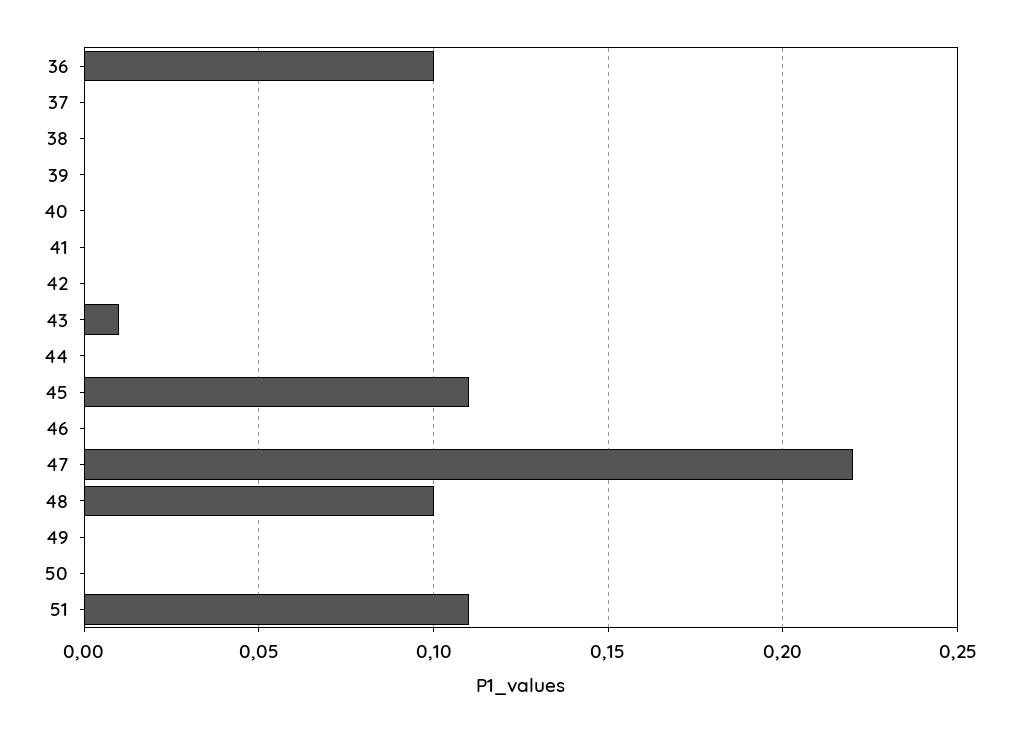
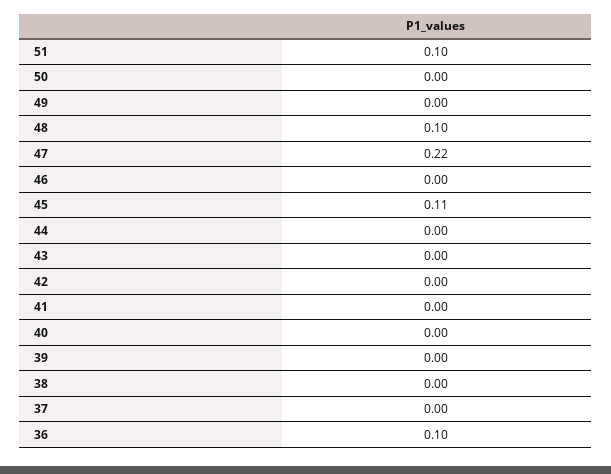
  {
    "36": 0.1,
    "37": 0,
    "38": 0,
    "39": 0,
    "40": 0,
    "41": 0,
    "42": 0,
-   "43": 0.01,
+   "43": 0,
    "44": 0,
    "45": 0.11,
    "46": 0,
    "47": 0.22,
    "48": 0.1,
    "49": 0,
    "50": 0,
-   "51": 0.11
+   "51": 0.1
  }

